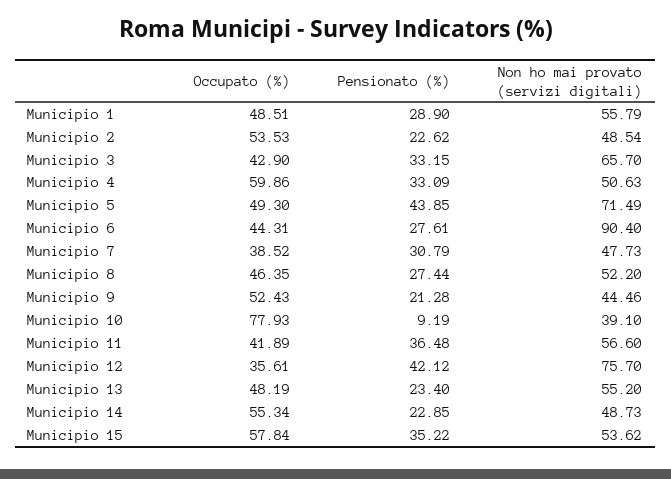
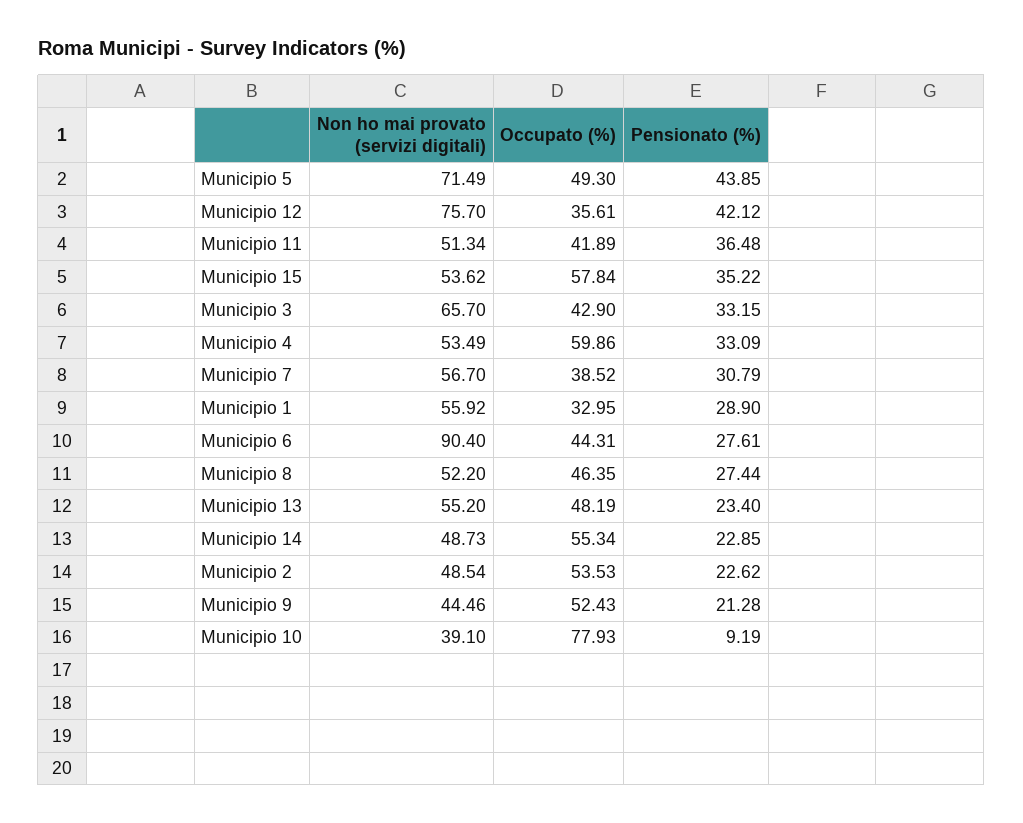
  {
    "Occupato (%)": {
-     "Municipio 1": 48.51,
+     "Municipio 1": 32.95,
      "Municipio 2": 53.53,
      "Municipio 3": 42.9,
      "Municipio 4": 59.86,
      "Municipio 5": 49.3,
      "Municipio 6": 44.31,
      "Municipio 7": 38.52,
      "Municipio 8": 46.35,
      "Municipio 9": 52.43,
      "Municipio 10": 77.93,
      "Municipio 11": 41.89,
      "Municipio 12": 35.61,
      "Municipio 13": 48.19,
      "Municipio 14": 55.34,
      "Municipio 15": 57.84
    },
    "Pensionato (%)": {
      "Municipio 1": 28.9,
      "Municipio 2": 22.62,
      "Municipio 3": 33.15,
      "Municipio 4": 33.09,
      "Municipio 5": 43.85,
      "Municipio 6": 27.61,
      "Municipio 7": 30.79,
      "Municipio 8": 27.44,
      "Municipio 9": 21.28,
      "Municipio 10": 9.19,
      "Municipio 11": 36.48,
      "Municipio 12": 42.12,
      "Municipio 13": 23.4,
      "Municipio 14": 22.85,
      "Municipio 15": 35.22
    },
    "Non ho mai provato (servizi digitali)": {
-     "Municipio 1": 55.79,
+     "Municipio 1": 55.92,
      "Municipio 2": 48.54,
      "Municipio 3": 65.7,
-     "Municipio 4": 50.63,
+     "Municipio 4": 53.49,
      "Municipio 5": 71.49,
      "Municipio 6": 90.4,
-     "Municipio 7": 47.73,
+     "Municipio 7": 56.7,
      "Municipio 8": 52.2,
      "Municipio 9": 44.46,
      "Municipio 10": 39.1,
-     "Municipio 11": 56.6,
+     "Municipio 11": 51.34,
      "Municipio 12": 75.7,
      "Municipio 13": 55.2,
      "Municipio 14": 48.73,
      "Municipio 15": 53.62
    }
  }

